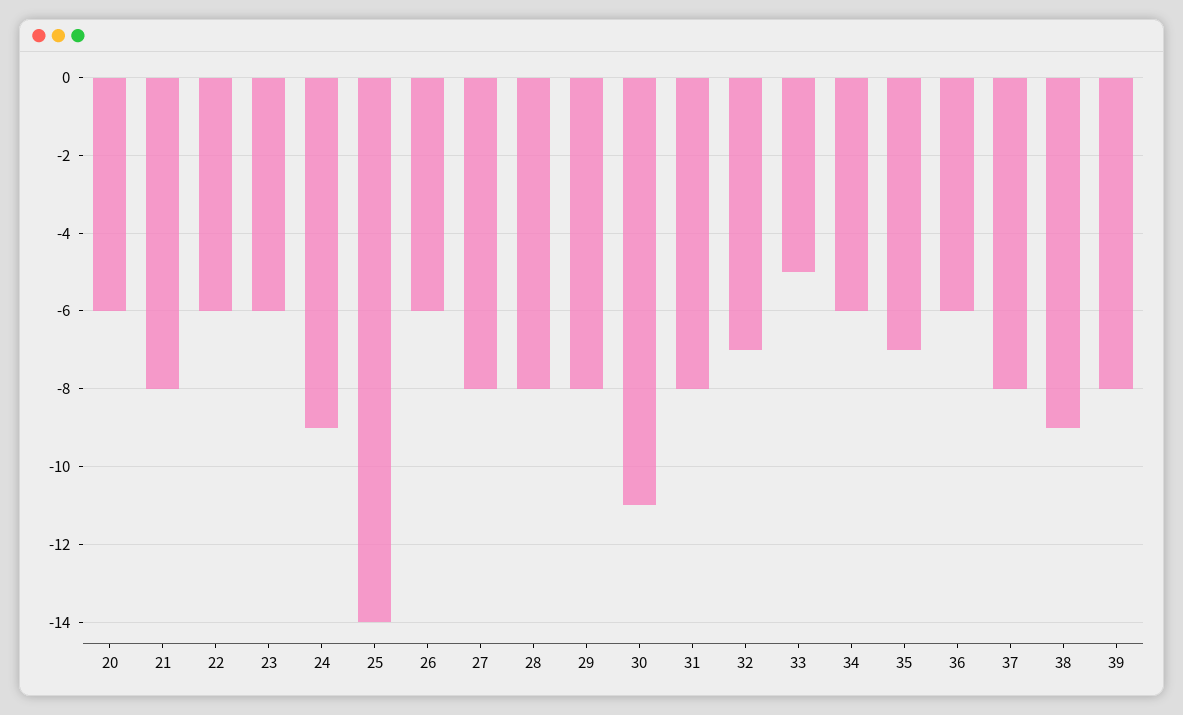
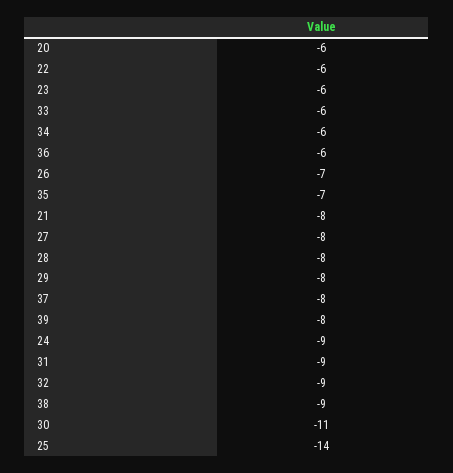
  {
    "20": -6,
    "21": -8,
    "22": -6,
    "23": -6,
    "24": -9,
    "25": -14,
-   "26": -6,
+   "26": -7,
    "27": -8,
    "28": -8,
    "29": -8,
    "30": -11,
-   "31": -8,
+   "31": -9,
-   "32": -7,
+   "32": -9,
-   "33": -5,
+   "33": -6,
    "34": -6,
    "35": -7,
    "36": -6,
    "37": -8,
    "38": -9,
    "39": -8
  }

